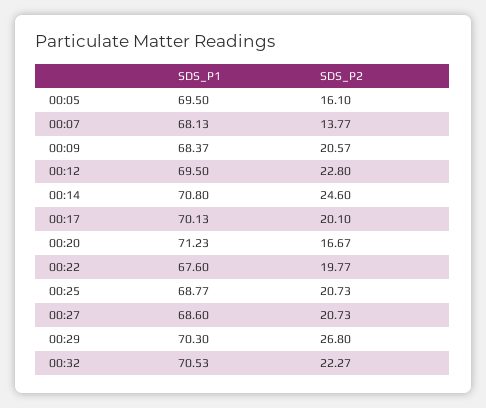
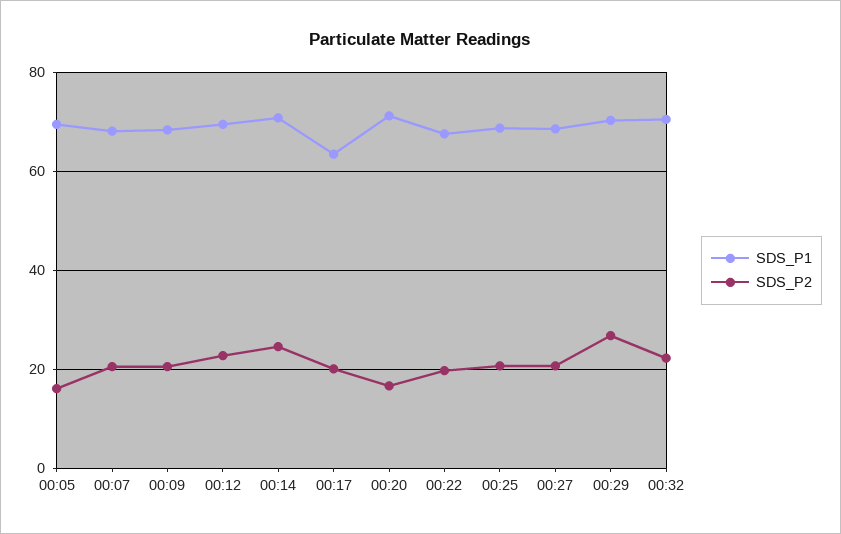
  {
    "SDS_P1": {
      "00:05": 69.5,
      "00:07": 68.13,
      "00:09": 68.37,
      "00:12": 69.5,
      "00:14": 70.8,
-     "00:17": 70.13,
+     "00:17": 64,
      "00:20": 71.23,
      "00:22": 67.6,
      "00:25": 68.77,
      "00:27": 68.6,
      "00:29": 70.3,
      "00:32": 70.53
    },
    "SDS_P2": {
      "00:05": 16.1,
-     "00:07": 13.77,
+     "00:07": 20,
      "00:09": 20.57,
      "00:12": 22.8,
      "00:14": 24.6,
      "00:17": 20.1,
      "00:20": 16.67,
      "00:22": 19.77,
      "00:25": 20.73,
      "00:27": 20.73,
      "00:29": 26.8,
      "00:32": 22.27
    }
  }

